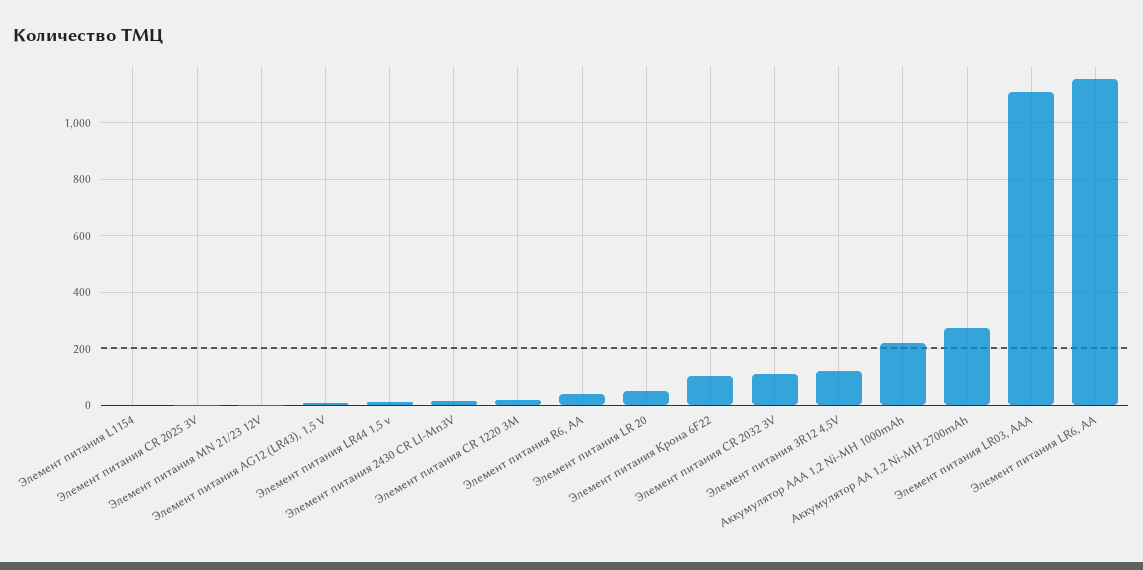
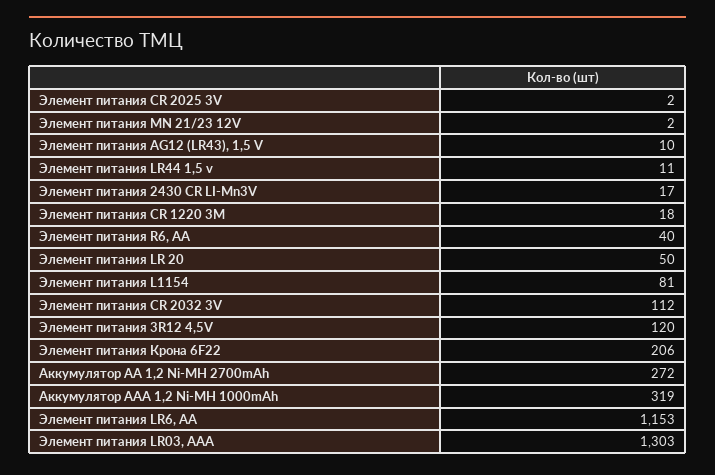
  {
-   "Элемент питания L1154": 0,
+   "Элемент питания L1154": 81,
    "Элемент питания CR 2025 3V": 2,
    "Элемент питания MN 21/23 12V": 2,
    "Элемент питания AG12 (LR43), 1,5 V": 10,
    "Элемент питания LR44 1,5 v": 11,
    "Элемент питания 2430 СR LI-Mn3V": 17,
    "Элемент питания CR 1220 3М": 18,
    "Элемент питания R6, AA": 40,
    "Элемент питания LR 20": 50,
-   "Элемент питания Крона 6F22": 100,
+   "Элемент питания Крона 6F22": 206,
    "Элемент питания CR 2032 3V": 112,
    "Элемент питания 3R12 4,5V": 120,
-   "Аккумулятор ААА 1,2 Ni-MH 1000mAh": 225,
+   "Аккумулятор ААА 1,2 Ni-MH 1000mAh": 319,
    "Аккумулятор АА 1,2 Ni-MH 2700mAh": 272,
-   "Элемент питания LR03, AAА": 1100,
+   "Элемент питания LR03, AAА": 1303,
    "Элемент питания LR6, AA": 1153
  }

